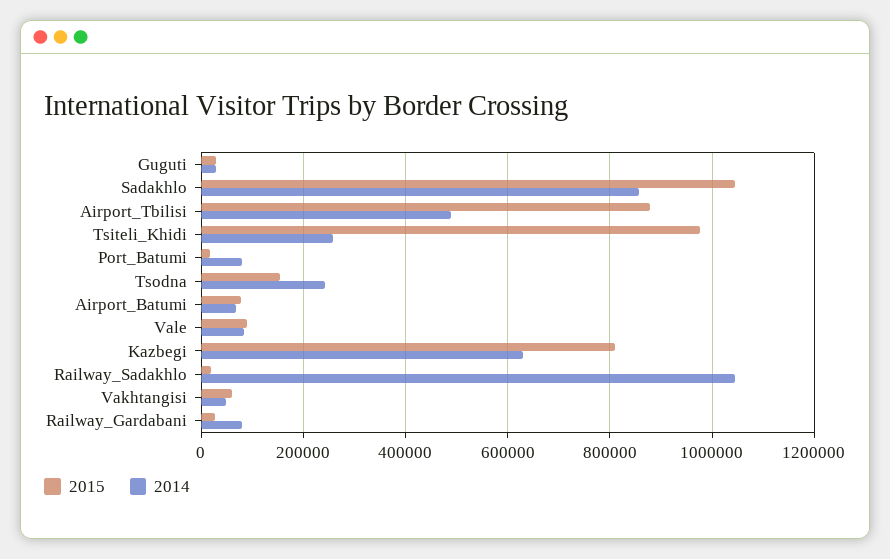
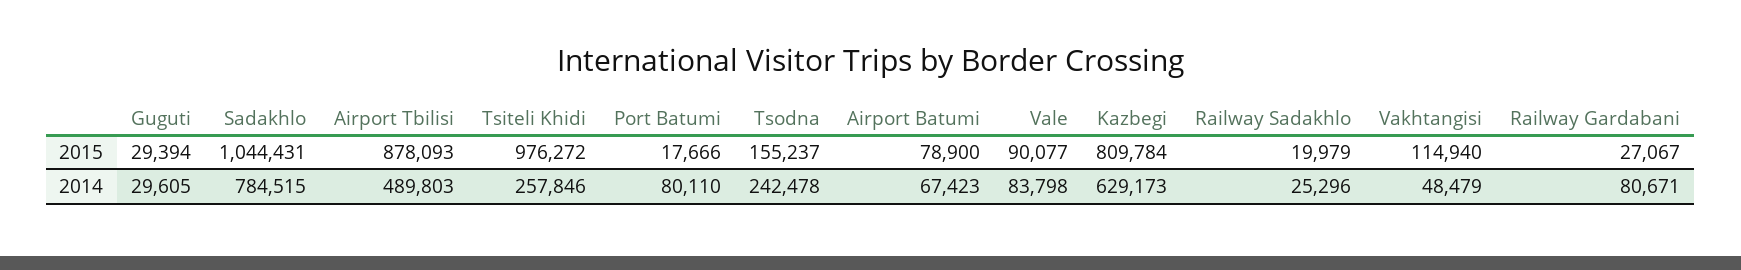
  {
    "2015": {
      "Guguti": 29394,
      "Sadakhlo": 1044431,
      "Airport_Tbilisi": 878093,
      "Tsiteli_Khidi": 976272,
      "Port_Batumi": 17666,
      "Tsodna": 155237,
      "Airport_Batumi": 78900,
      "Vale": 90077,
      "Kazbegi": 809784,
      "Railway_Sadakhlo": 19979,
-     "Vakhtangisi": 60000,
+     "Vakhtangisi": 114940,
      "Railway_Gardabani": 27067
    },
    "2014": {
      "Guguti": 29605,
-     "Sadakhlo": 860000,
+     "Sadakhlo": 784515,
      "Airport_Tbilisi": 489803,
      "Tsiteli_Khidi": 257846,
      "Port_Batumi": 80110,
      "Tsodna": 242478,
      "Airport_Batumi": 67423,
      "Vale": 83798,
      "Kazbegi": 629173,
-     "Railway_Sadakhlo": 1040000,
+     "Railway_Sadakhlo": 25296,
      "Vakhtangisi": 48479,
      "Railway_Gardabani": 80671
    }
  }

